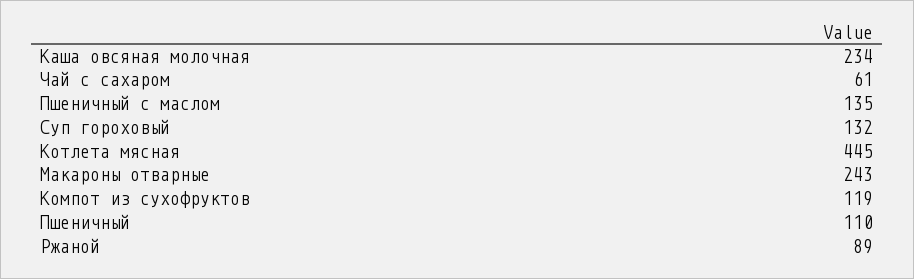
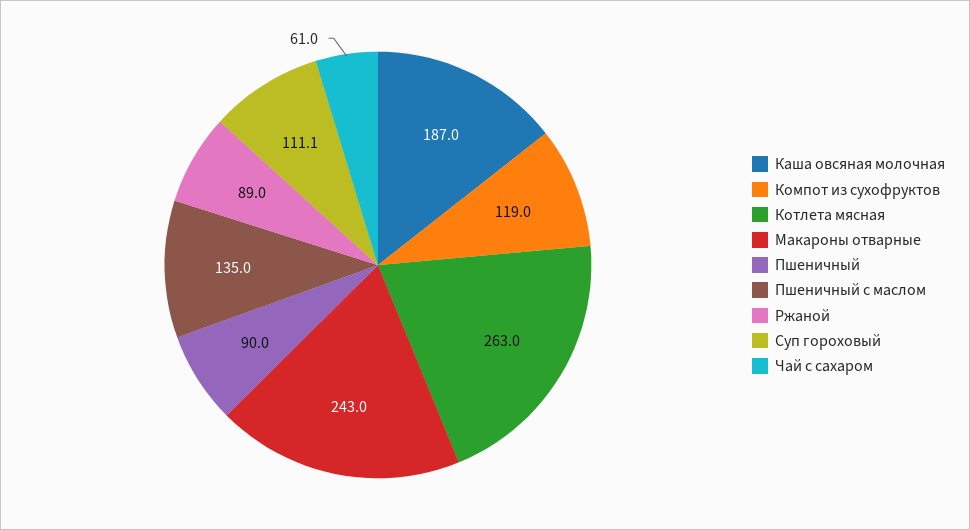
  {
-   "Каша овсяная молочная": 234,
+   "Каша овсяная молочная": 187,
    "Чай с сахаром": 61,
    "Пшеничный с маслом": 135,
-   "Суп гороховый": 132,
+   "Суп гороховый": 111.1,
-   "Котлета мясная": 445,
+   "Котлета мясная": 263,
    "Макароны отварные": 243,
    "Компот из сухофруктов": 119,
-   "Пшеничный": 110,
+   "Пшеничный": 90,
    "Ржаной": 89
  }

